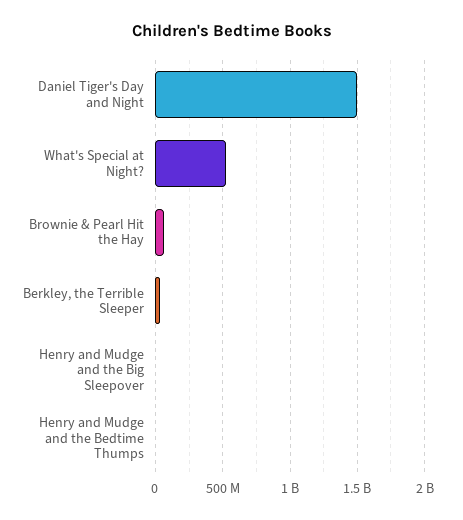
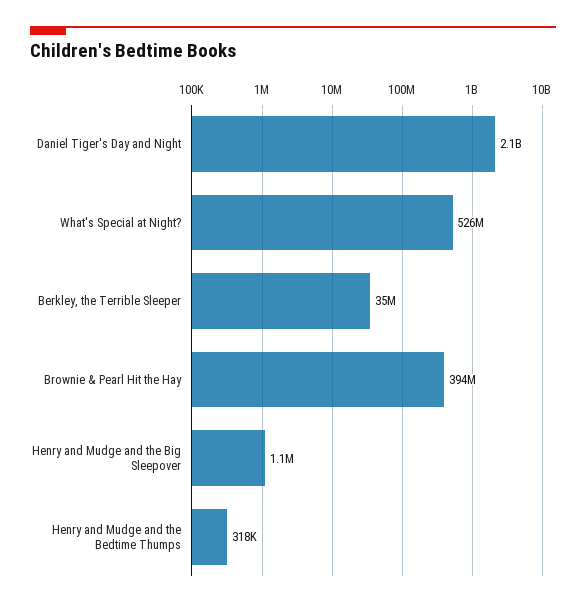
  {
-   "Daniel Tiger's Day and Night": 1500000000,
+   "Daniel Tiger's Day and Night": 2100000000,
    "What's Special at Night?": 526000000,
-   "Brownie & Pearl Hit the Hay": 50000000,
+   "Brownie & Pearl Hit the Hay": 394000000,
    "Berkley, the Terrible Sleeper": 35000000,
    "Henry and Mudge and the Big Sleepover": 1100000,
    "Henry and Mudge and the Bedtime Thumps": 318000
  }

